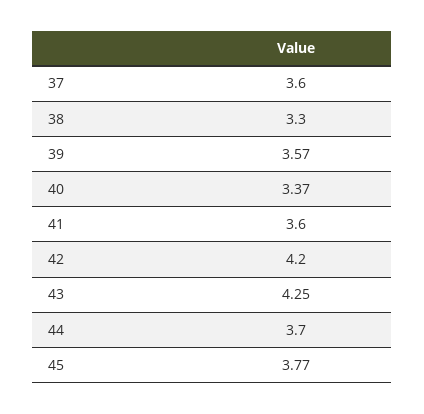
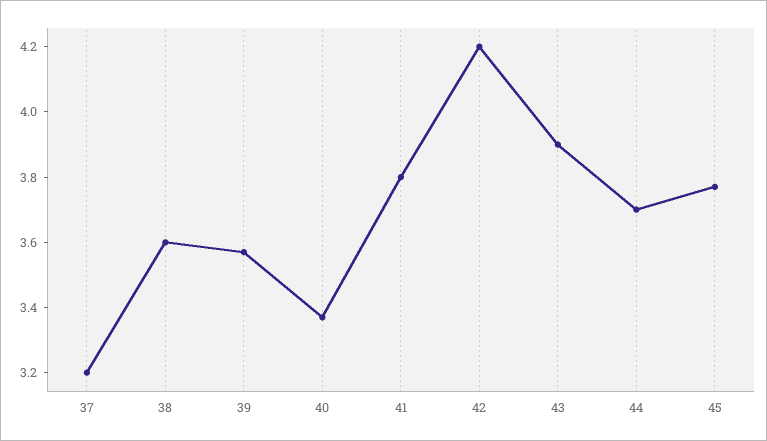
  {
-   "37": 3.6,
+   "37": 3.2,
-   "38": 3.3,
+   "38": 3.6,
    "39": 3.57,
    "40": 3.37,
-   "41": 3.6,
+   "41": 3.8,
    "42": 4.2,
-   "43": 4.25,
+   "43": 3.9,
    "44": 3.7,
    "45": 3.77
  }

